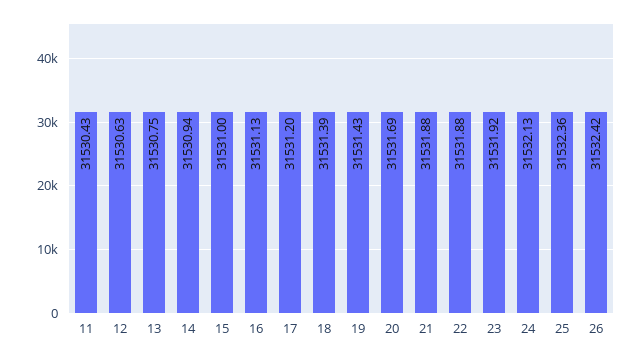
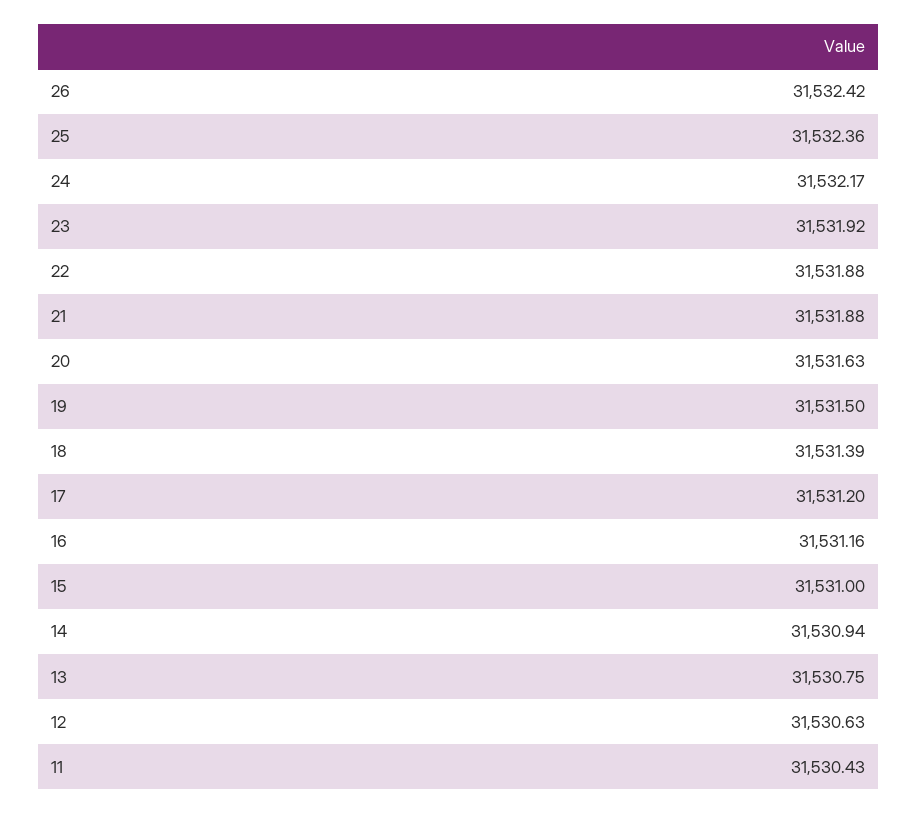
  {
    "11": 31530.43,
    "12": 31530.63,
    "13": 31530.75,
    "14": 31530.94,
    "15": 31531,
-   "16": 31531.13,
+   "16": 31531.16,
    "17": 31531.2,
    "18": 31531.39,
-   "19": 31531.43,
+   "19": 31531.5,
-   "20": 31531.69,
+   "20": 31531.63,
    "21": 31531.88,
    "22": 31531.88,
    "23": 31531.92,
-   "24": 31532.13,
+   "24": 31532.17,
    "25": 31532.36,
    "26": 31532.42
  }

